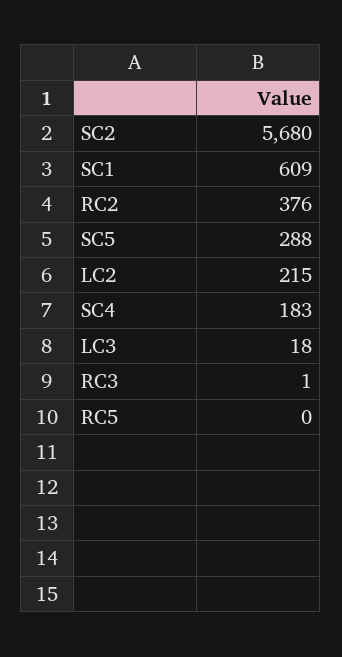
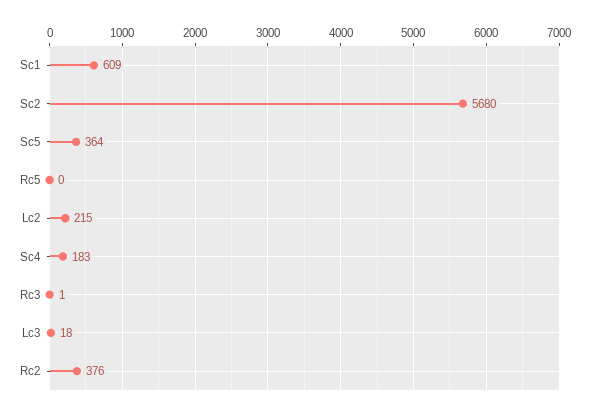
  {
    "SC2": 5680,
    "SC1": 609,
    "RC2": 376,
-   "SC5": 288,
+   "SC5": 364,
    "LC2": 215,
    "SC4": 183,
    "LC3": 18,
    "RC3": 1,
    "RC5": 0
  }

